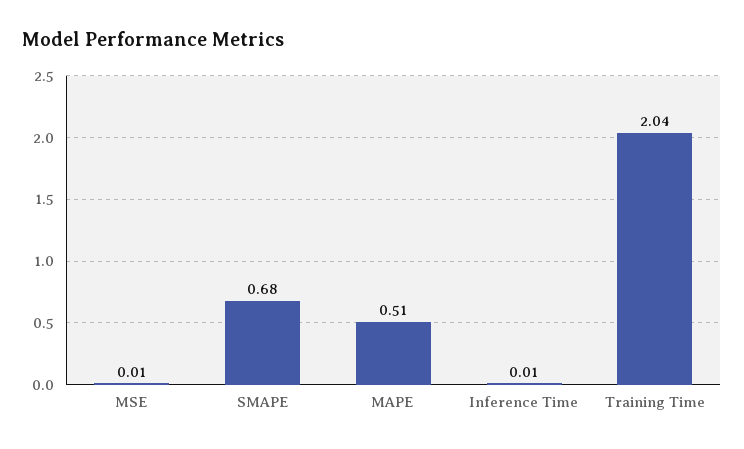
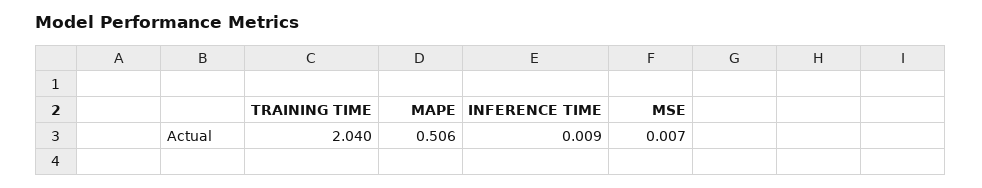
  {
    "MSE": 0.007,
-   "SMAPE": 0.68,
    "MAPE": 0.506,
    "Inference Time": 0.009,
    "Training Time": 2.04
  }

